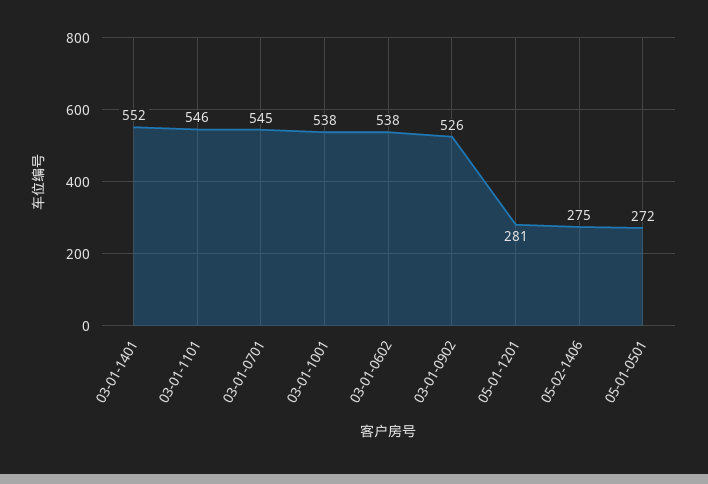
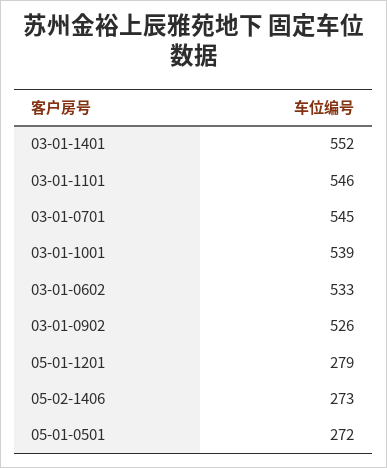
  {
    "03-01-1401": 552,
    "03-01-1101": 546,
    "03-01-0701": 545,
-   "03-01-1001": 538,
+   "03-01-1001": 539,
-   "03-01-0602": 538,
+   "03-01-0602": 533,
    "03-01-0902": 526,
-   "05-01-1201": 281,
+   "05-01-1201": 279,
-   "05-02-1406": 275,
+   "05-02-1406": 273,
    "05-01-0501": 272
  }

